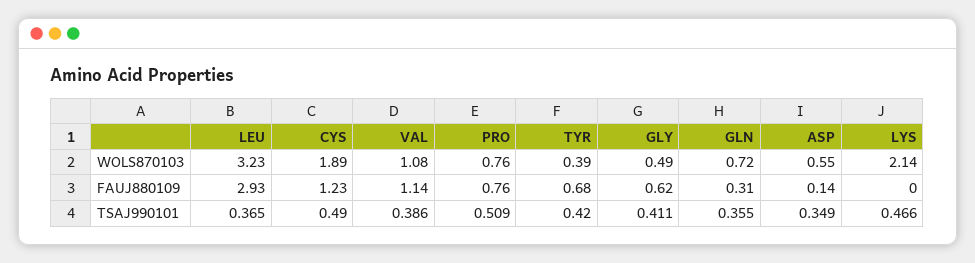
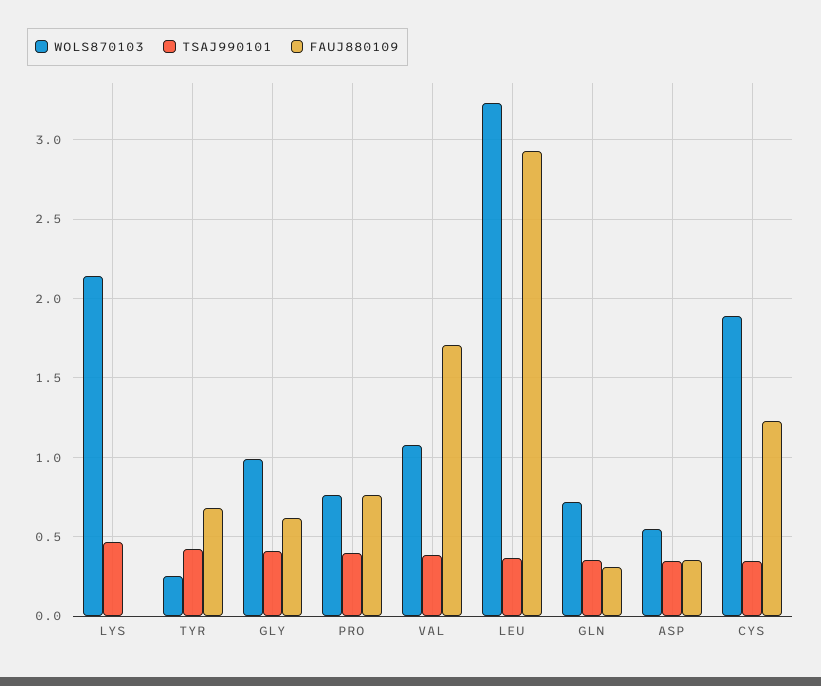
  {
    "WOLS870103": {
      "LEU": 3.23,
      "CYS": 1.89,
      "VAL": 1.08,
      "PRO": 0.76,
-     "TYR": 0.39,
+     "TYR": 0.25,
-     "GLY": 0.49,
+     "GLY": 1,
      "GLN": 0.72,
      "ASP": 0.55,
      "LYS": 2.14
    },
    "FAUJ880109": {
      "LEU": 2.93,
      "CYS": 1.23,
-     "VAL": 1.14,
+     "VAL": 1.7,
      "PRO": 0.76,
      "TYR": 0.68,
      "GLY": 0.62,
      "GLN": 0.31,
-     "ASP": 0.14,
+     "ASP": 0.35,
      "LYS": 0
    },
    "TSAJ990101": {
      "LEU": 0.365,
-     "CYS": 0.49,
+     "CYS": 0.35,
      "VAL": 0.386,
-     "PRO": 0.509,
+     "PRO": 0.4,
      "TYR": 0.42,
      "GLY": 0.411,
      "GLN": 0.355,
      "ASP": 0.349,
      "LYS": 0.466
    }
  }

